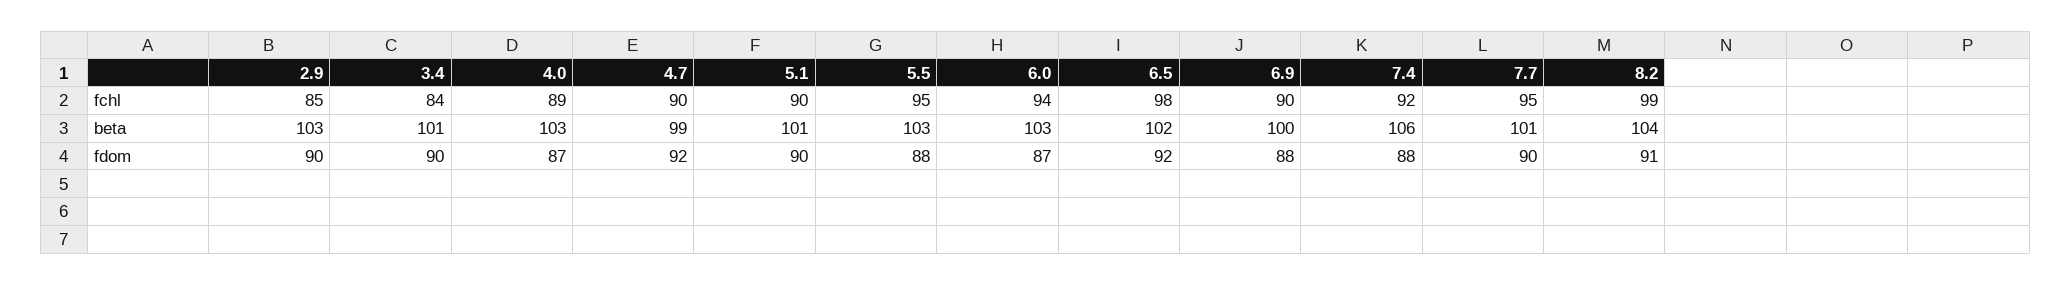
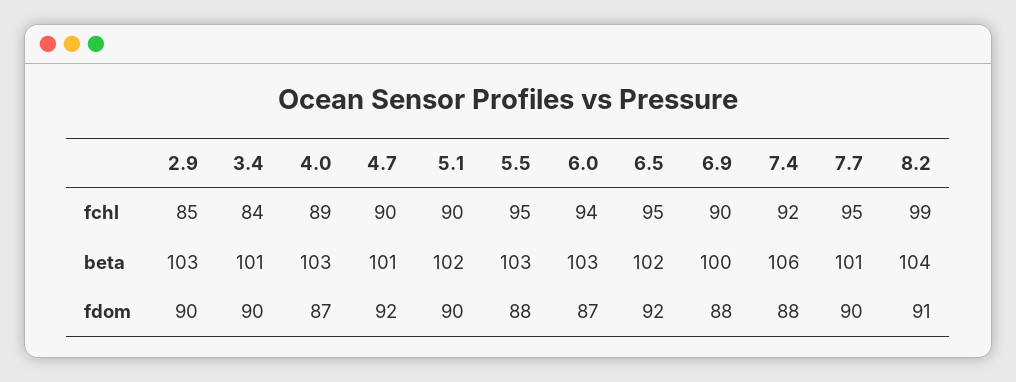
  {
    "2.9": {
      "fchl": 85,
      "beta": 103,
      "fdom": 90
    },
    "3.4": {
      "fchl": 84,
      "beta": 101,
      "fdom": 90
    },
    "4.0": {
      "fchl": 89,
      "beta": 103,
      "fdom": 87
    },
    "4.7": {
      "fchl": 90,
-     "beta": 99,
+     "beta": 101,
      "fdom": 92
    },
    "5.1": {
      "fchl": 90,
-     "beta": 101,
+     "beta": 102,
      "fdom": 90
    },
    "5.5": {
      "fchl": 95,
      "beta": 103,
      "fdom": 88
    },
    "6.0": {
      "fchl": 94,
      "beta": 103,
      "fdom": 87
    },
    "6.5": {
-     "fchl": 98,
+     "fchl": 95,
      "beta": 102,
      "fdom": 92
    },
    "6.9": {
      "fchl": 90,
      "beta": 100,
      "fdom": 88
    },
    "7.4": {
      "fchl": 92,
      "beta": 106,
      "fdom": 88
    },
    "7.7": {
      "fchl": 95,
      "beta": 101,
      "fdom": 90
    },
    "8.2": {
      "fchl": 99,
      "beta": 104,
      "fdom": 91
    }
  }

